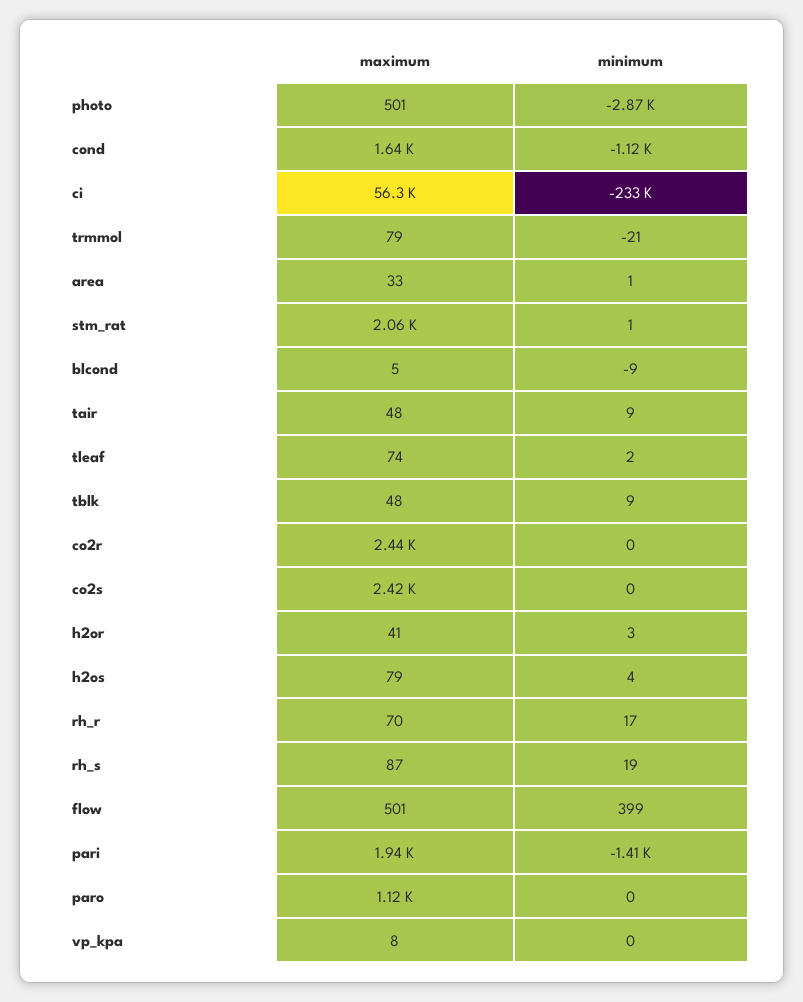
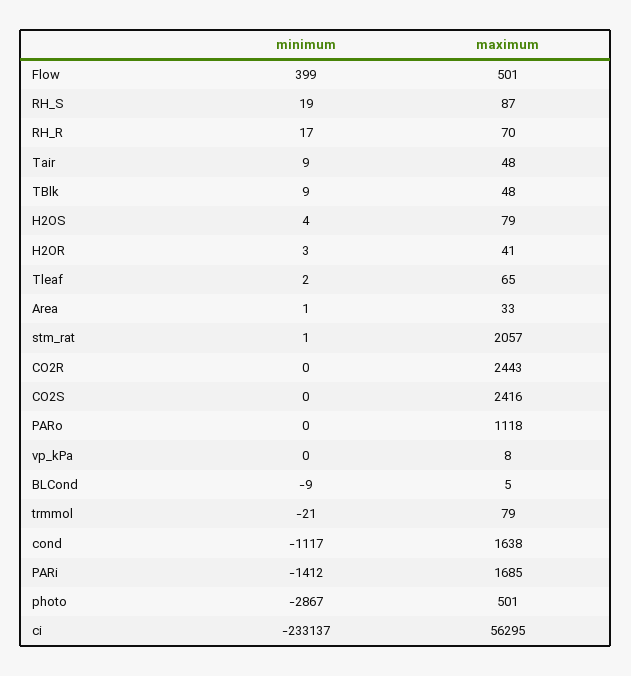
  {
    "maximum": {
      "photo": 501,
      "cond": 1638,
      "ci": 56295,
      "trmmol": 79,
      "area": 33,
      "stm_rat": 2057,
      "blcond": 5,
      "tair": 48,
-     "tleaf": 74,
+     "tleaf": 65,
      "tblk": 48,
      "co2r": 2443,
      "co2s": 2416,
      "h2or": 41,
      "h2os": 79,
      "rh_r": 70,
      "rh_s": 87,
      "flow": 501,
-     "pari": 1940,
+     "pari": 1685,
      "paro": 1118,
      "vp_kpa": 8
    },
    "minimum": {
      "photo": -2867,
      "cond": -1117,
      "ci": -233137,
      "trmmol": -21,
      "area": 1,
      "stm_rat": 1,
      "blcond": -9,
      "tair": 9,
      "tleaf": 2,
      "tblk": 9,
      "co2r": 0,
      "co2s": 0,
      "h2or": 3,
      "h2os": 4,
      "rh_r": 17,
      "rh_s": 19,
      "flow": 399,
      "pari": -1412,
      "paro": 0,
      "vp_kpa": 0
    }
  }

